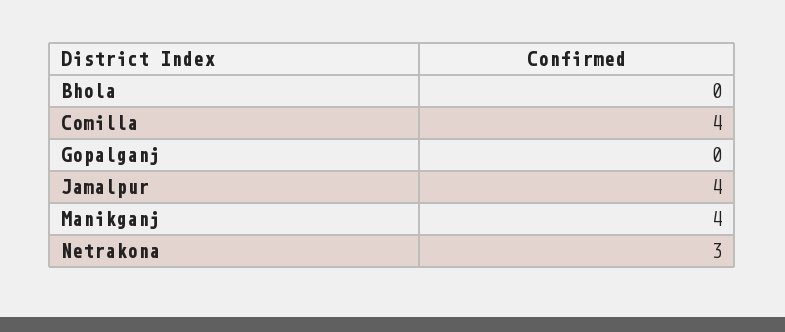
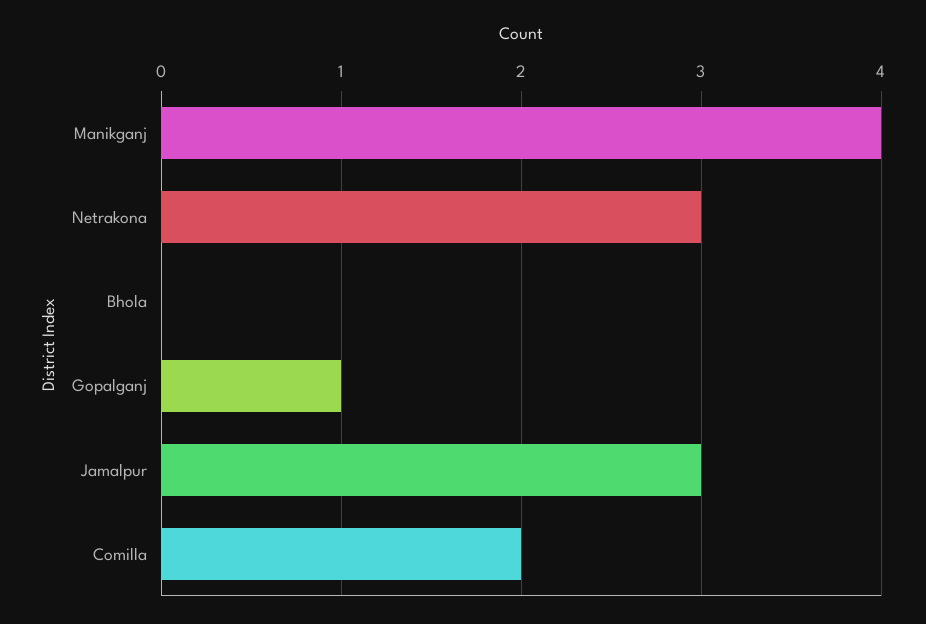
  {
    "Bhola": 0,
-   "Comilla": 4,
+   "Comilla": 2,
-   "Gopalganj": 0,
+   "Gopalganj": 1,
-   "Jamalpur": 4,
+   "Jamalpur": 3,
    "Manikganj": 4,
    "Netrakona": 3
  }

